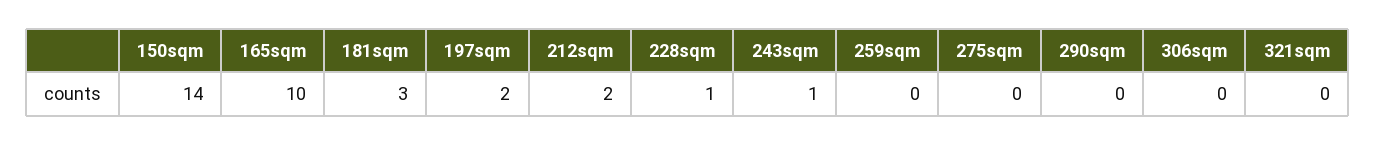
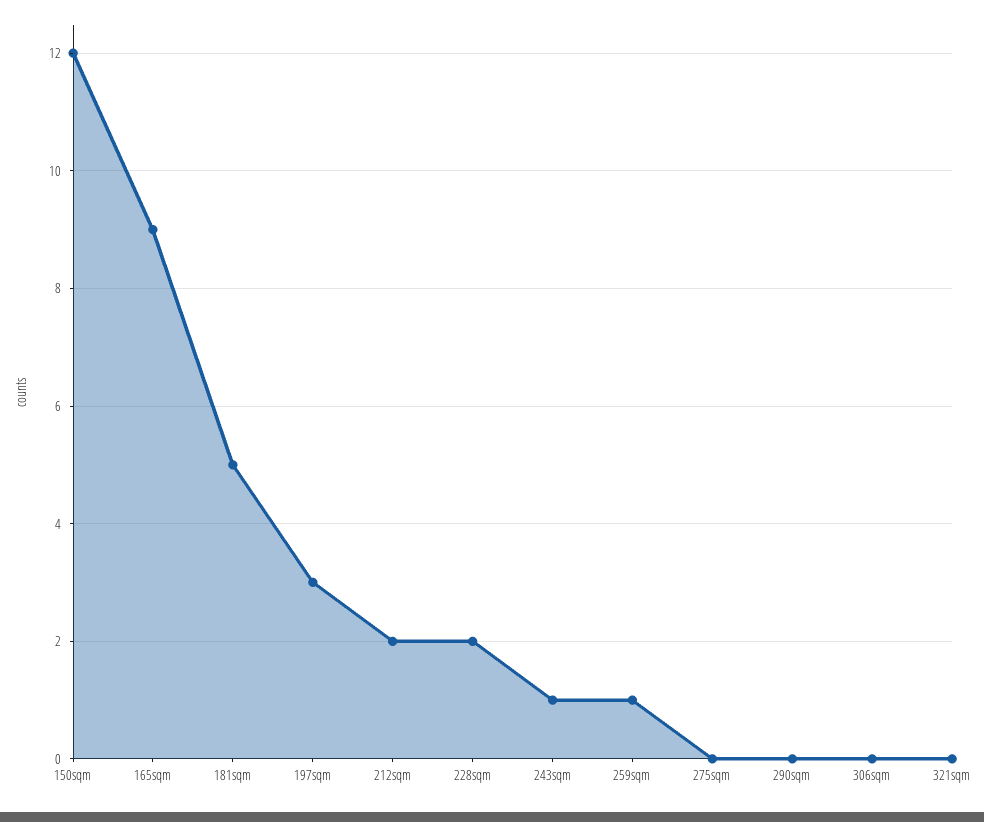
  {
-   "150sqm": 14,
+   "150sqm": 12,
-   "165sqm": 10,
+   "165sqm": 9,
-   "181sqm": 3,
+   "181sqm": 5,
-   "197sqm": 2,
+   "197sqm": 3,
    "212sqm": 2,
-   "228sqm": 1,
+   "228sqm": 2,
    "243sqm": 1,
-   "259sqm": 0,
+   "259sqm": 1,
    "275sqm": 0,
    "290sqm": 0,
    "306sqm": 0,
    "321sqm": 0
  }

